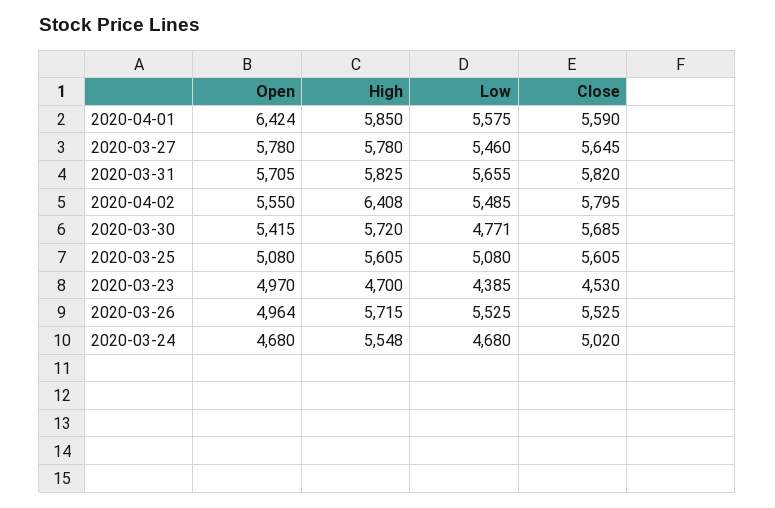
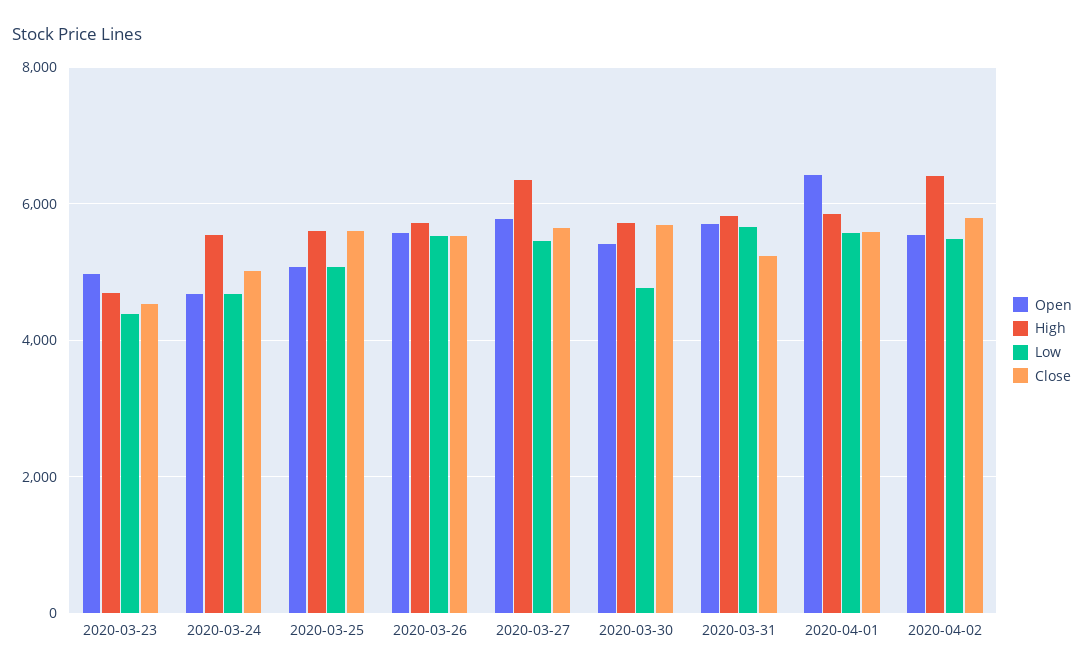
  {
    "Open": {
      "2020-04-01": 6424,
      "2020-03-27": 5780,
      "2020-03-31": 5705,
      "2020-04-02": 5550,
      "2020-03-30": 5415,
      "2020-03-25": 5080,
      "2020-03-23": 4970,
-     "2020-03-26": 4964,
+     "2020-03-26": 5600,
      "2020-03-24": 4680
    },
    "High": {
      "2020-04-01": 5850,
-     "2020-03-27": 5780,
+     "2020-03-27": 6400,
      "2020-03-31": 5825,
      "2020-04-02": 6408,
      "2020-03-30": 5720,
      "2020-03-25": 5605,
      "2020-03-23": 4700,
      "2020-03-26": 5715,
      "2020-03-24": 5548
    },
    "Low": {
      "2020-04-01": 5575,
      "2020-03-27": 5460,
      "2020-03-31": 5655,
      "2020-04-02": 5485,
      "2020-03-30": 4771,
      "2020-03-25": 5080,
      "2020-03-23": 4385,
      "2020-03-26": 5525,
      "2020-03-24": 4680
    },
    "Close": {
      "2020-04-01": 5590,
      "2020-03-27": 5645,
-     "2020-03-31": 5820,
+     "2020-03-31": 5200,
      "2020-04-02": 5795,
      "2020-03-30": 5685,
      "2020-03-25": 5605,
      "2020-03-23": 4530,
      "2020-03-26": 5525,
      "2020-03-24": 5020
    }
  }

